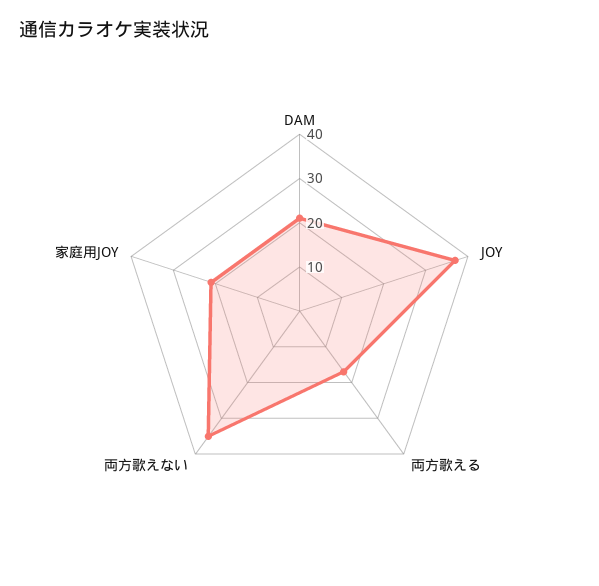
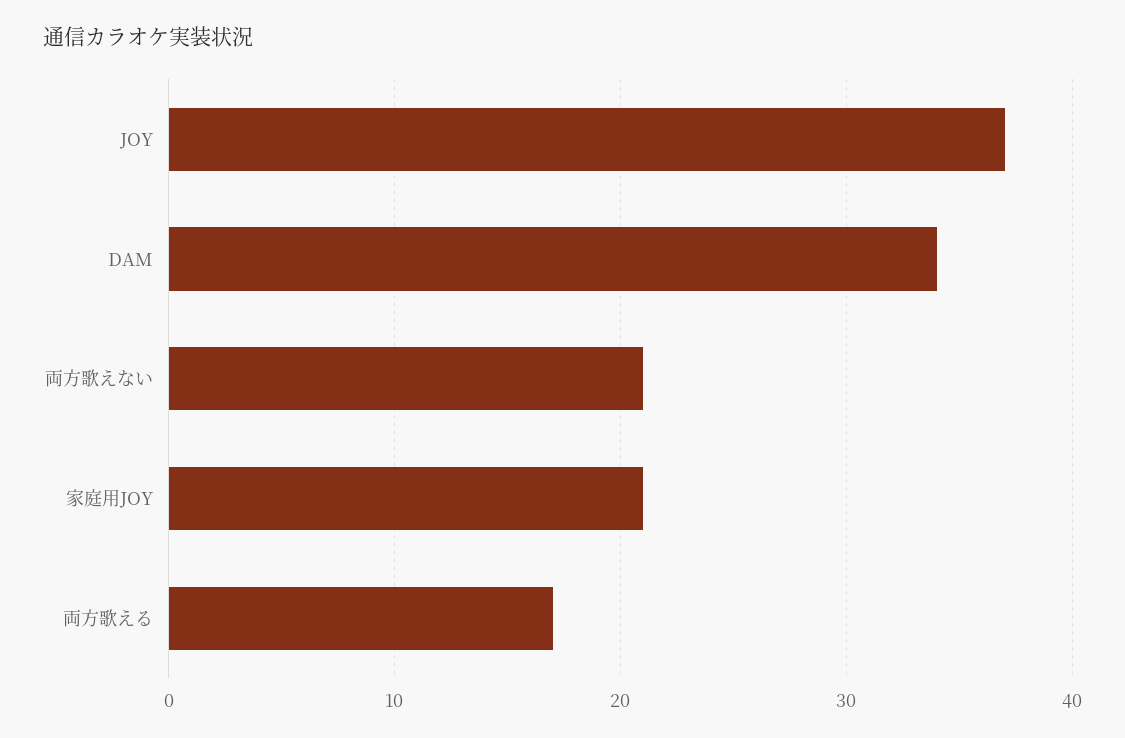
  {
-   "DAM": 20,
+   "DAM": 34,
    "JOY": 37,
    "両方歌える": 17,
-   "両方歌えない": 35,
+   "両方歌えない": 21,
    "家庭用JOY": 21
  }

